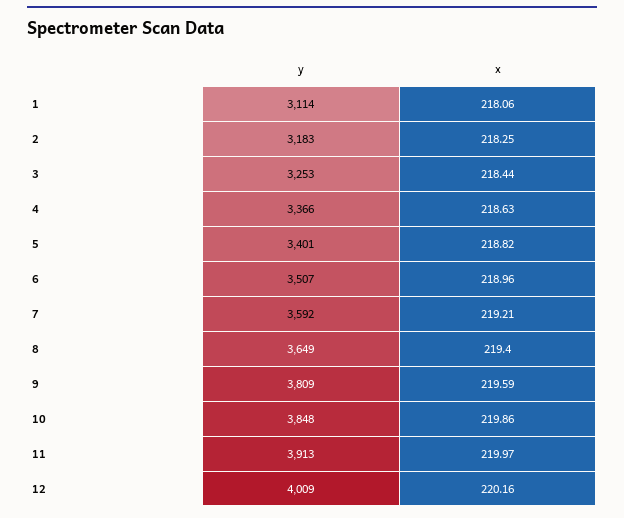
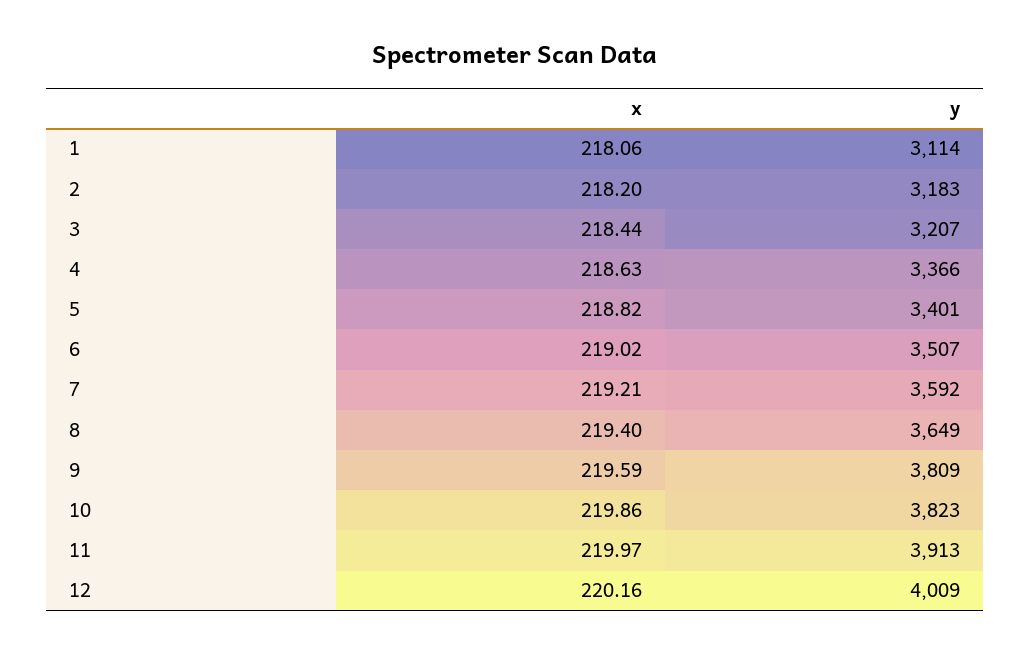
  {
    "y": {
      "1": 3114,
      "2": 3183,
-     "3": 3253,
+     "3": 3207,
      "4": 3366,
      "5": 3401,
      "6": 3507,
      "7": 3592,
      "8": 3649,
      "9": 3809,
-     "10": 3848,
+     "10": 3823,
      "11": 3913,
      "12": 4009
    },
    "x": {
      "1": 218.06,
-     "2": 218.25,
+     "2": 218.2,
      "3": 218.44,
      "4": 218.63,
      "5": 218.82,
-     "6": 218.96,
+     "6": 219.02,
      "7": 219.21,
      "8": 219.4,
      "9": 219.59,
      "10": 219.86,
      "11": 219.97,
      "12": 220.16
    }
  }

